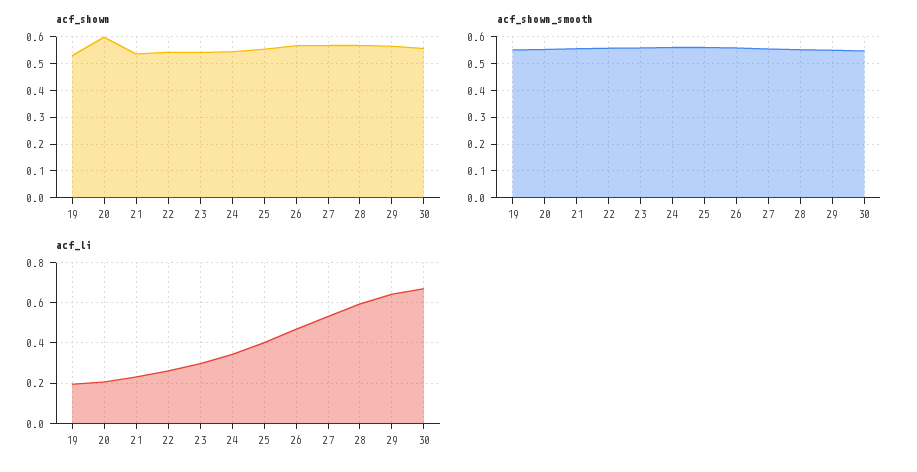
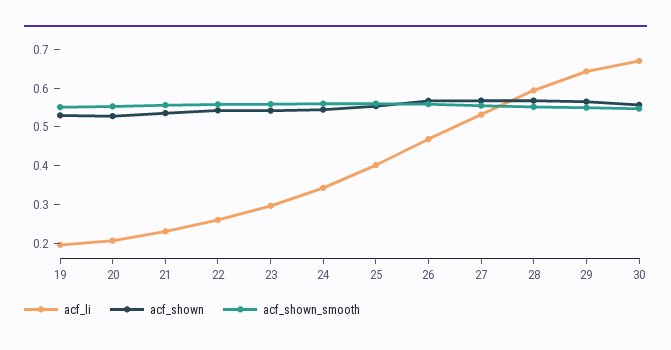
  {
    "acf_shown": {
      "19": 0.525,
-     "20": 0.6,
+     "20": 0.525,
      "21": 0.525,
      "22": 0.55,
      "23": 0.55,
      "24": 0.55,
      "25": 0.55,
      "26": 0.575,
      "27": 0.575,
      "28": 0.575,
      "29": 0.575,
      "30": 0.55
    },
    "acf_shown_smooth": {
      "19": 0.55,
      "20": 0.55,
      "21": 0.55,
      "22": 0.55,
      "23": 0.55,
      "24": 0.55,
      "25": 0.55,
      "26": 0.55,
      "27": 0.55,
      "28": 0.55,
      "29": 0.55,
      "30": 0.55
    },
    "acf_li": {
      "19": 0.2,
      "20": 0.2,
      "21": 0.225,
      "22": 0.25,
      "23": 0.3,
      "24": 0.35,
      "25": 0.4,
      "26": 0.475,
      "27": 0.525,
      "28": 0.6,
      "29": 0.65,
      "30": 0.675
    }
  }

